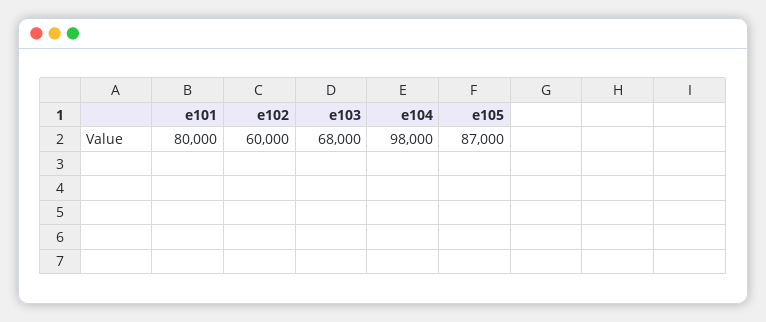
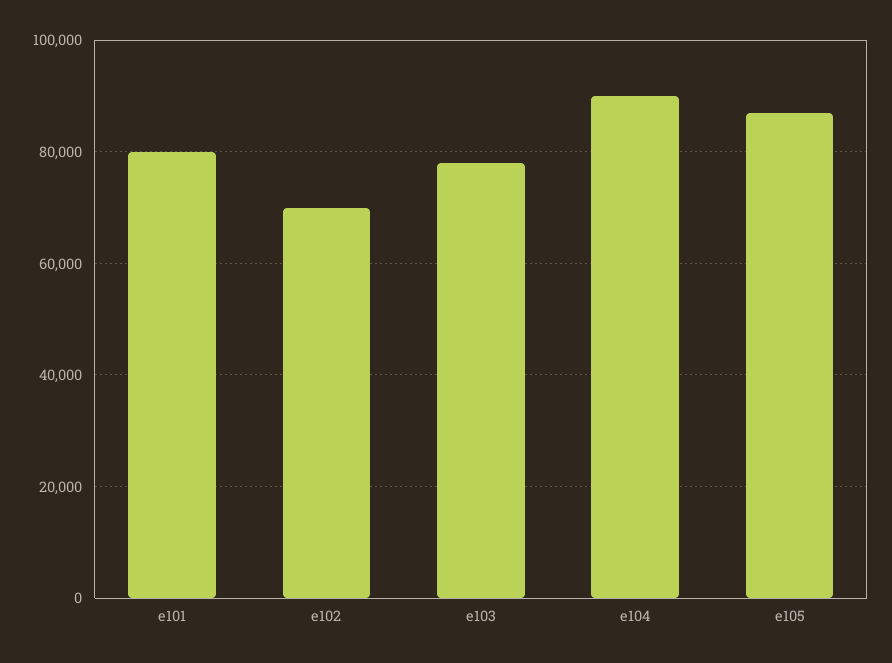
  {
    "e101": 80000,
-   "e102": 60000,
+   "e102": 70000,
-   "e103": 68000,
+   "e103": 78000,
-   "e104": 98000,
+   "e104": 90000,
    "e105": 87000
  }

